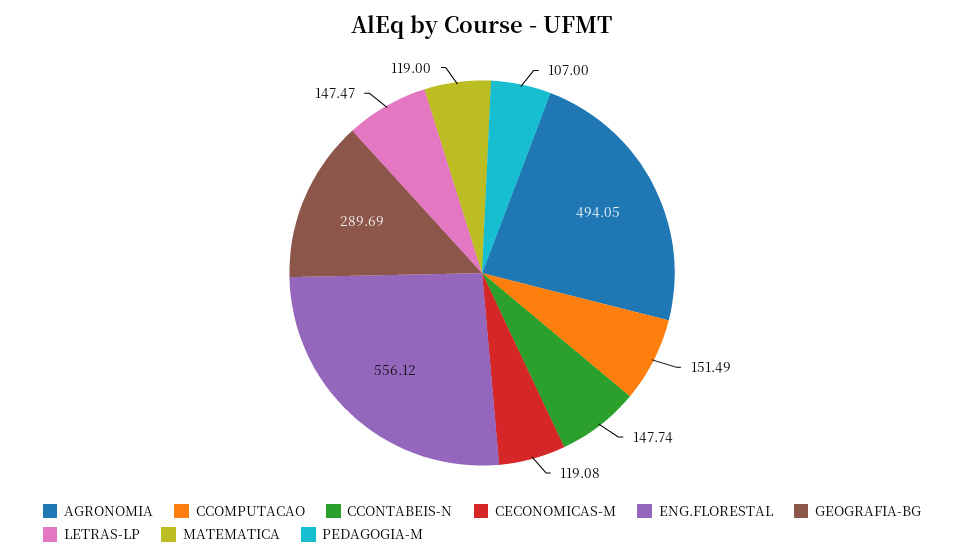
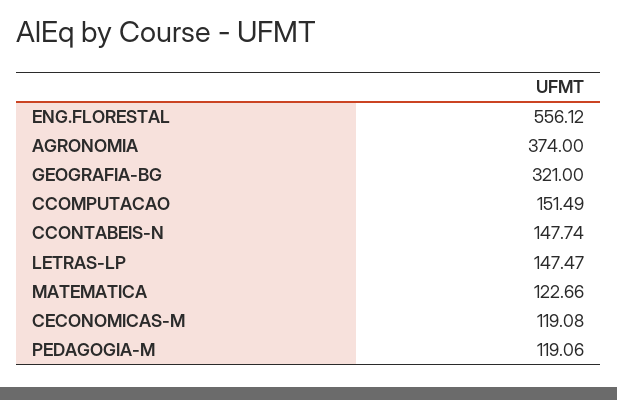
  {
-   "AGRONOMIA": 494.05,
+   "AGRONOMIA": 374,
    "CCOMPUTACAO": 151.49,
    "CCONTABEIS-N": 147.74,
    "CECONOMICAS-M": 119.08,
    "ENG.FLORESTAL": 556.12,
-   "GEOGRAFIA-BG": 289.69,
+   "GEOGRAFIA-BG": 321,
    "LETRAS-LP": 147.47,
-   "MATEMATICA": 119,
+   "MATEMATICA": 122.66,
-   "PEDAGOGIA-M": 107
+   "PEDAGOGIA-M": 119.06
  }

